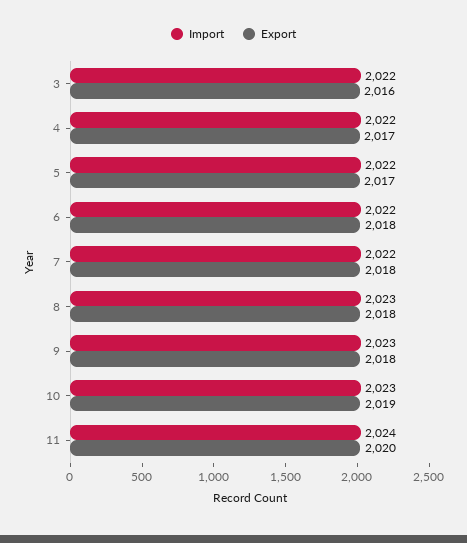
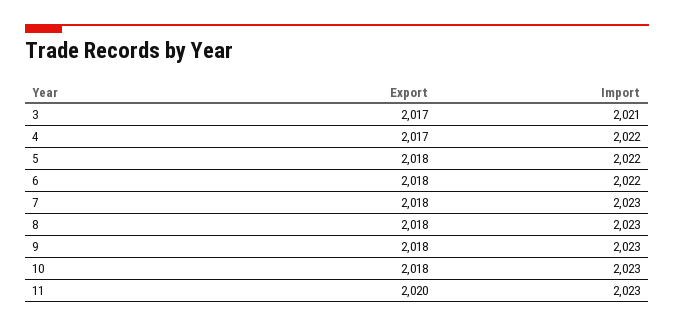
  {
    "Import": {
-     "3": 2022,
+     "3": 2021,
      "4": 2022,
      "5": 2022,
      "6": 2022,
-     "7": 2022,
+     "7": 2023,
      "8": 2023,
      "9": 2023,
      "10": 2023,
-     "11": 2024
+     "11": 2023
    },
    "Export": {
-     "3": 2016,
+     "3": 2017,
      "4": 2017,
-     "5": 2017,
+     "5": 2018,
      "6": 2018,
      "7": 2018,
      "8": 2018,
      "9": 2018,
-     "10": 2019,
+     "10": 2018,
      "11": 2020
    }
  }

